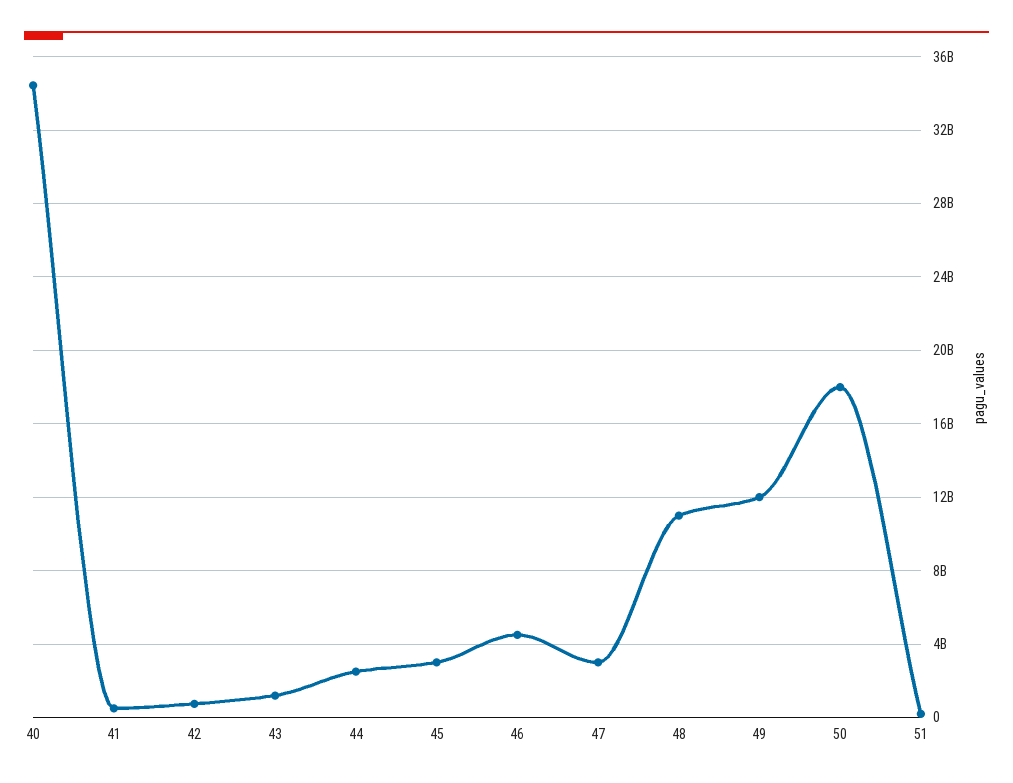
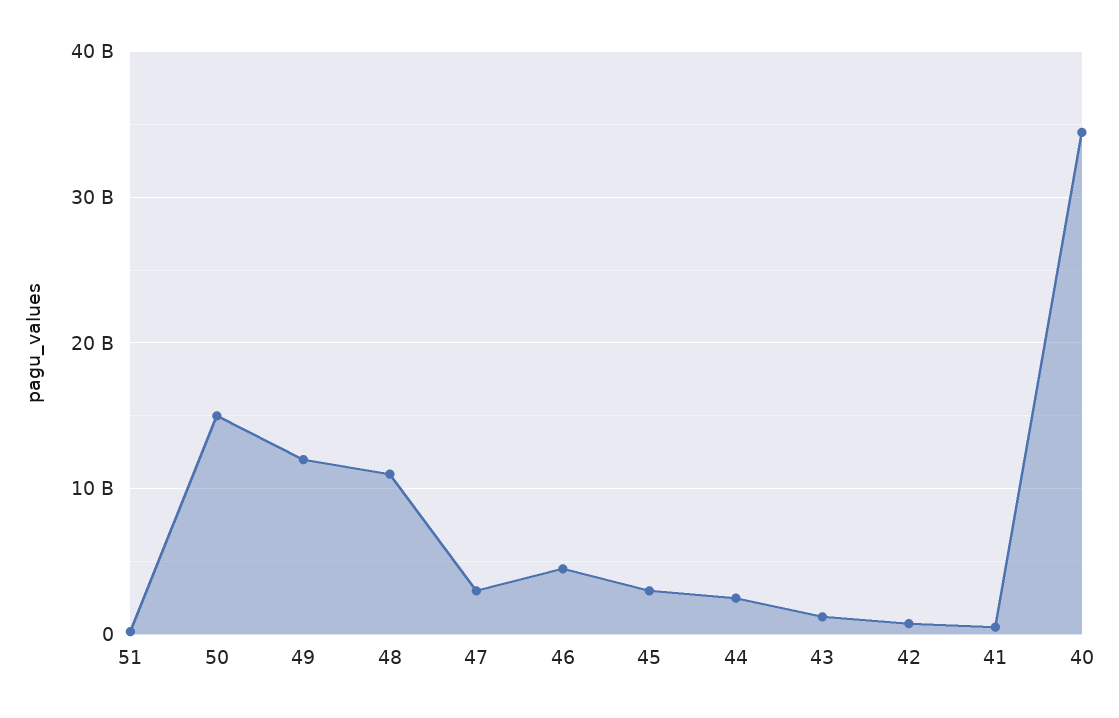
  {
    "40": 34500000000,
    "41": 500000000,
    "42": 1000000000,
    "43": 1000000000,
    "44": 2500000000,
    "45": 3000000000,
    "46": 4500000000,
    "47": 3000000000,
    "48": 11000000000,
    "49": 12000000000,
-   "50": 18000000000,
+   "50": 15000000000,
    "51": 0
  }

